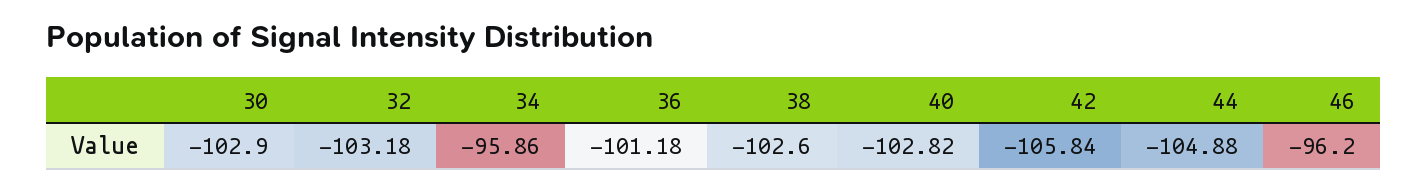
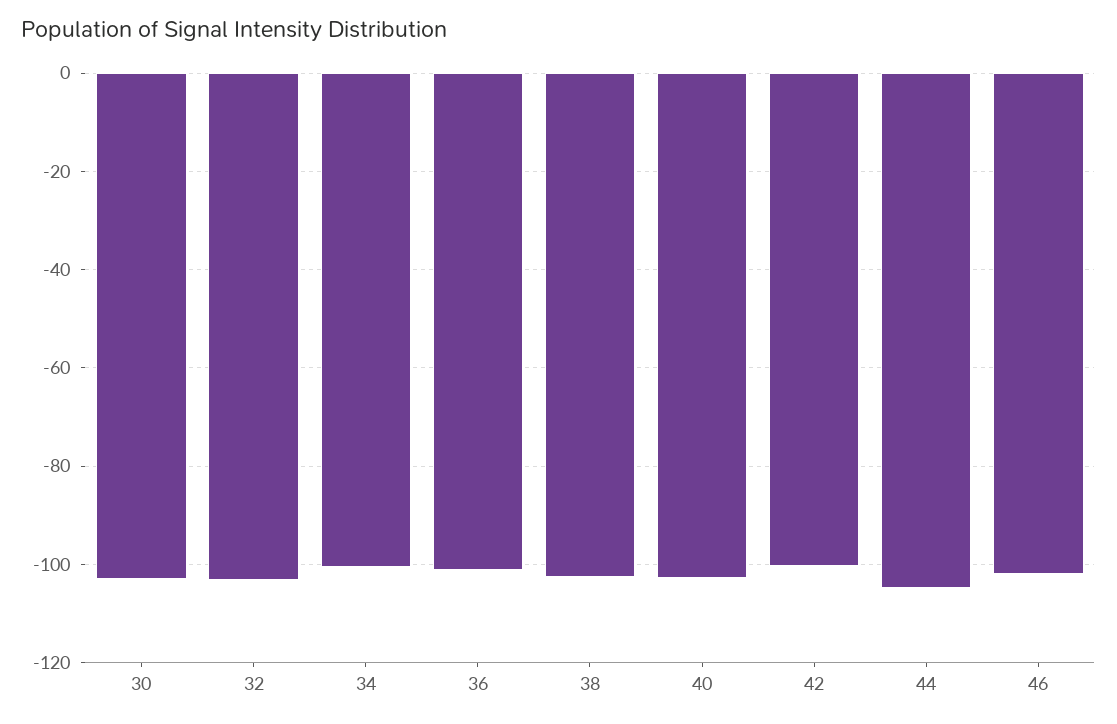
  {
    "30": -102.9,
    "32": -103.18,
-   "34": -95.86,
+   "34": -100,
    "36": -101.18,
    "38": -102.6,
    "40": -102.82,
-   "42": -105.84,
+   "42": -100,
    "44": -104.88,
-   "46": -96.2
+   "46": -102
  }

